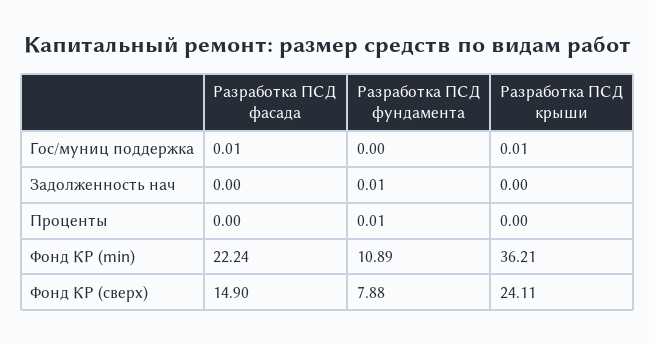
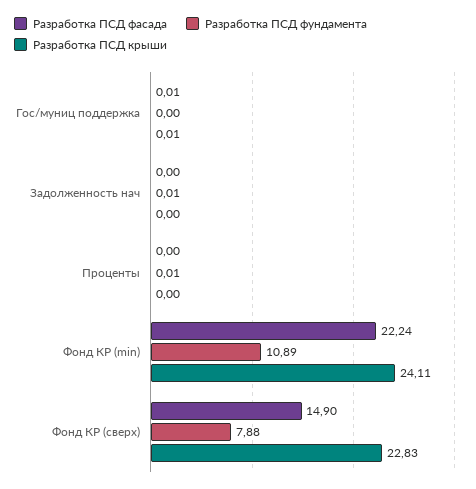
  {
    "Разработка ПСД фасада": {
      "Гос/муниц поддержка": 0.01,
      "Задолженность нач": 0,
      "Проценты": 0,
      "Фонд КР (min)": 22.24,
      "Фонд КР (сверх)": 14.9
    },
    "Разработка ПСД фундамента": {
      "Гос/муниц поддержка": 0,
      "Задолженность нач": 0.01,
      "Проценты": 0.01,
      "Фонд КР (min)": 10.89,
      "Фонд КР (сверх)": 7.88
    },
    "Разработка ПСД крыши": {
      "Гос/муниц поддержка": 0.01,
      "Задолженность нач": 0,
      "Проценты": 0,
-     "Фонд КР (min)": 36.21,
+     "Фонд КР (min)": 24.11,
-     "Фонд КР (сверх)": 24.11
+     "Фонд КР (сверх)": 22.83
    }
  }

